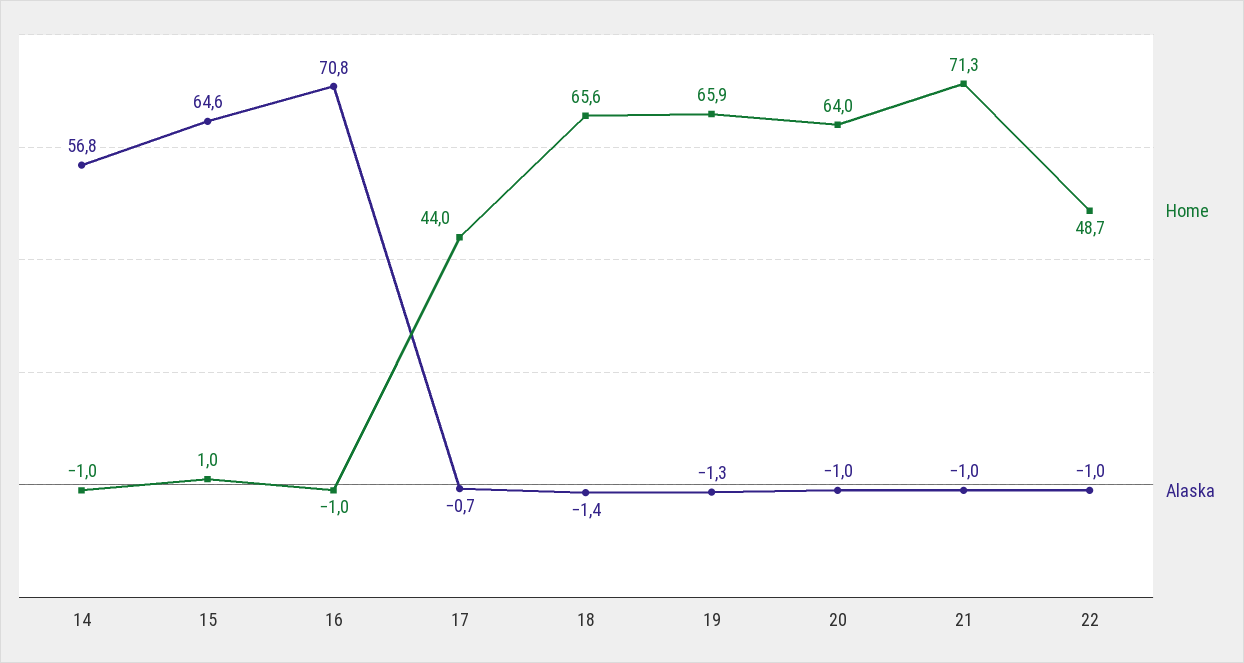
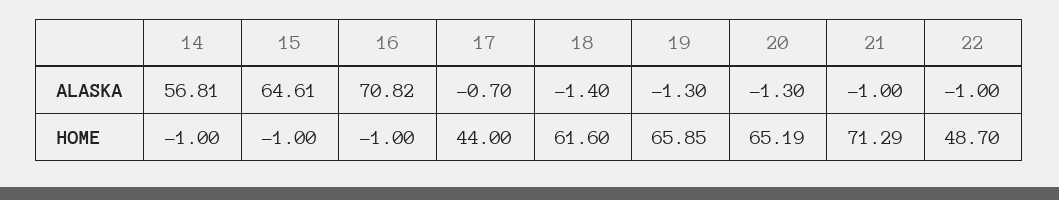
  {
    "Home": {
      "14": -1,
-     "15": 1,
+     "15": -1,
      "16": -1,
      "17": 44,
-     "18": 65.6,
+     "18": 61.6,
      "19": 65.85,
-     "20": 64,
+     "20": 65.19,
      "21": 71.29,
      "22": 48.7
    },
    "Alaska": {
      "14": 56.81,
      "15": 64.61,
      "16": 70.82,
      "17": -0.7,
      "18": -1.4,
      "19": -1.3,
-     "20": -1,
+     "20": -1.3,
      "21": -1,
      "22": -1
    }
  }

